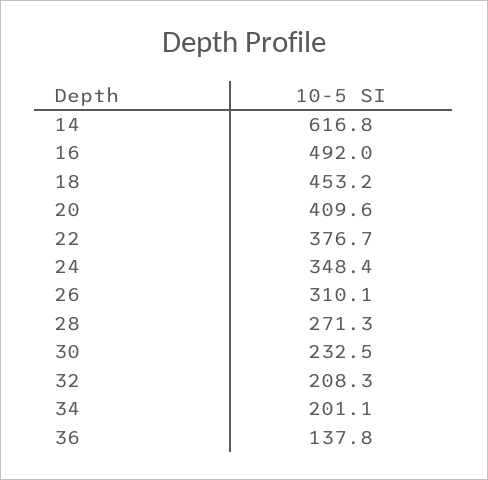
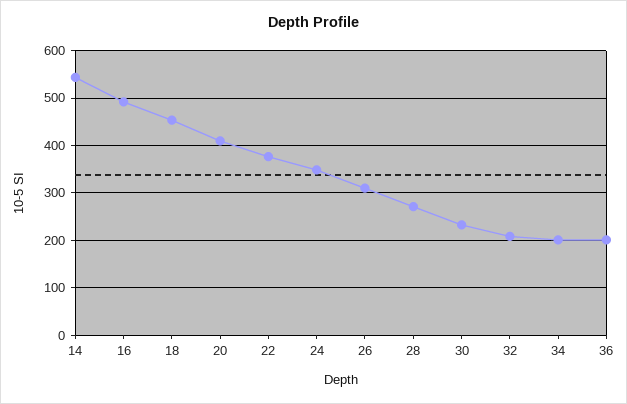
  {
-   "14": 616.8,
+   "14": 540,
    "16": 492,
    "18": 453.2,
    "20": 409.6,
    "22": 376.7,
    "24": 348.4,
    "26": 310.1,
    "28": 271.3,
    "30": 232.5,
    "32": 208.3,
    "34": 201.1,
-   "36": 137.8
+   "36": 200
  }

